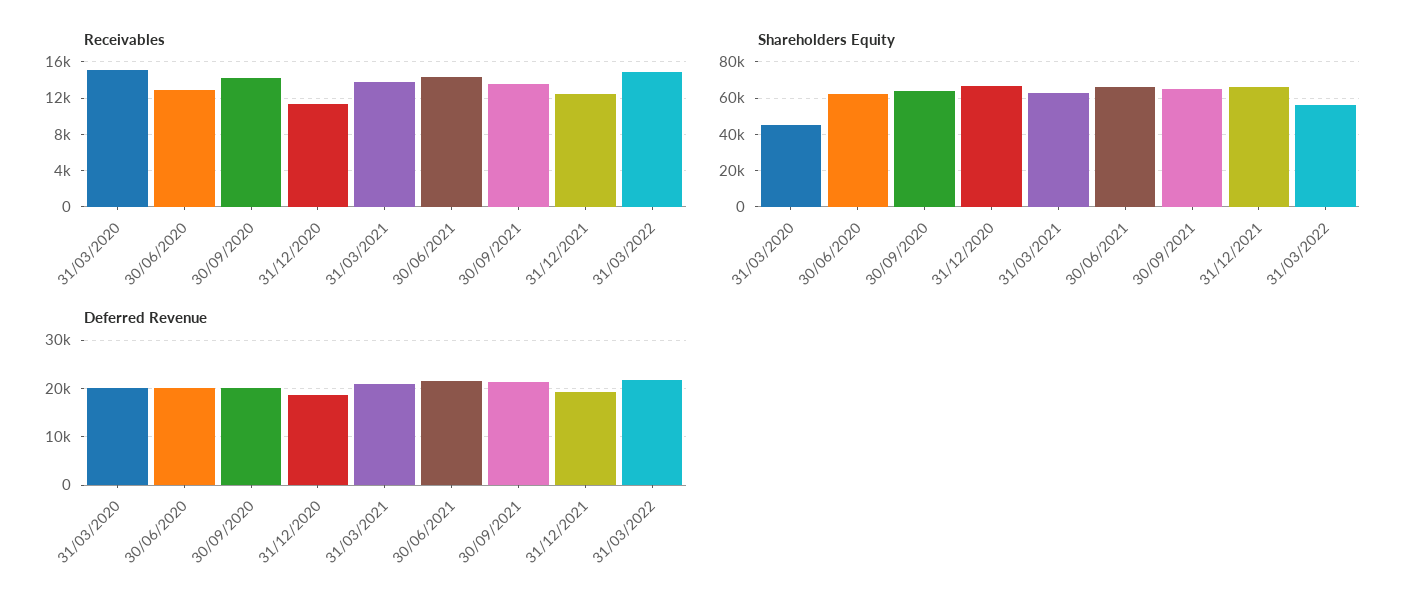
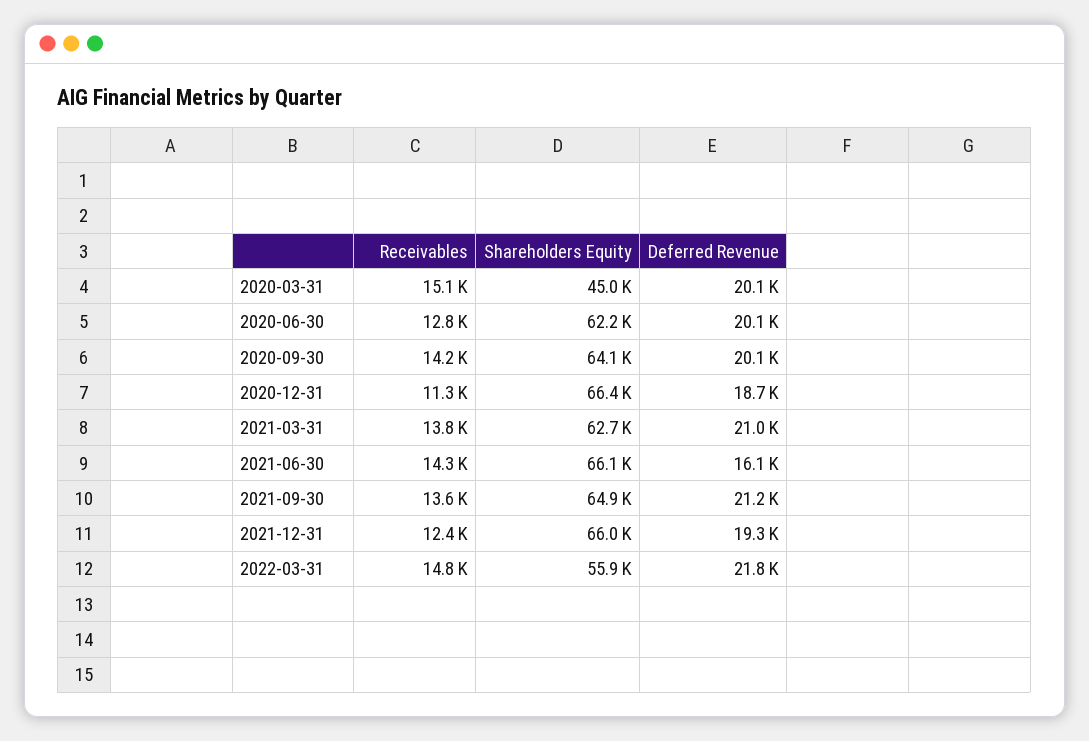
  {
    "Receivables": {
      "31/03/2020": 15100,
      "30/06/2020": 12800,
      "30/09/2020": 14200,
      "31/12/2020": 11300,
      "31/03/2021": 13800,
      "30/06/2021": 14300,
      "30/09/2021": 13600,
      "31/12/2021": 12400,
      "31/03/2022": 14800
    },
    "Shareholders Equity": {
      "31/03/2020": 45000,
      "30/06/2020": 62200,
      "30/09/2020": 64100,
      "31/12/2020": 66400,
      "31/03/2021": 62700,
      "30/06/2021": 66100,
      "30/09/2021": 64900,
      "31/12/2021": 66000,
      "31/03/2022": 55900
    },
    "Deferred Revenue": {
      "31/03/2020": 20100,
      "30/06/2020": 20100,
      "30/09/2020": 20100,
      "31/12/2020": 18700,
      "31/03/2021": 21000,
-     "30/06/2021": 22000,
+     "30/06/2021": 16100,
      "30/09/2021": 21200,
      "31/12/2021": 19300,
      "31/03/2022": 21800
    }
  }

